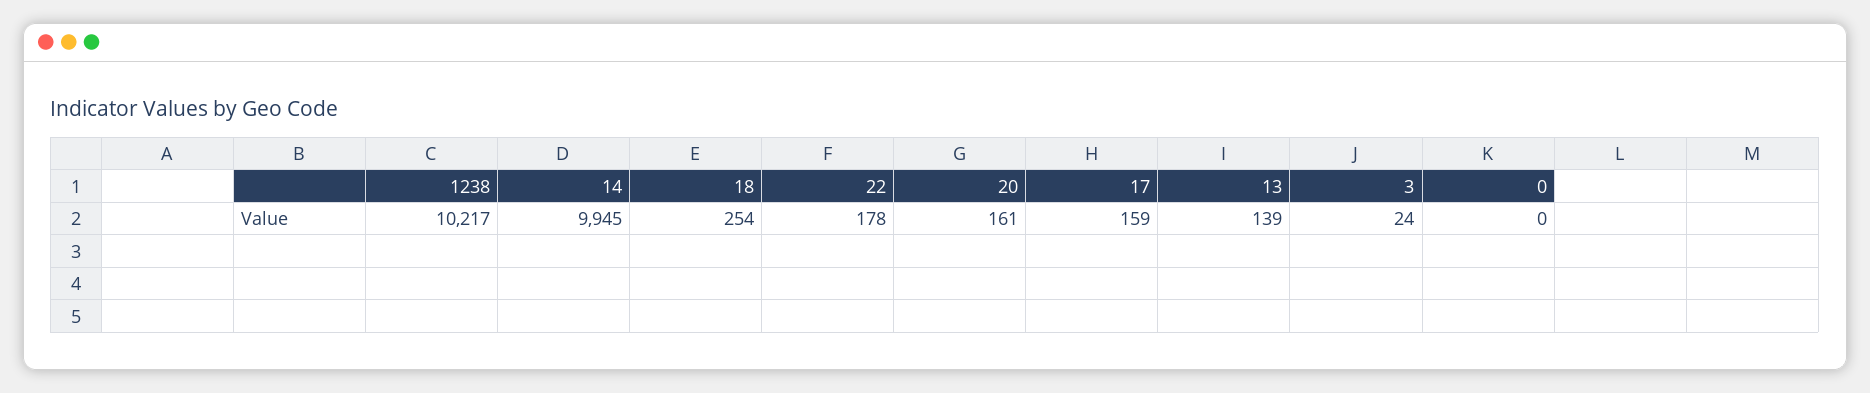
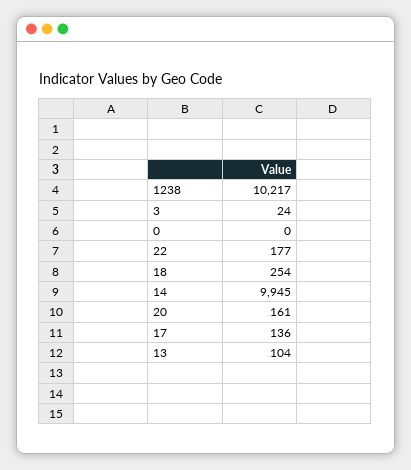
  {
    "1238": 10217,
    "14": 9945,
    "18": 254,
-   "22": 178,
+   "22": 177,
    "20": 161,
-   "17": 159,
+   "17": 136,
-   "13": 139,
+   "13": 104,
    "3": 24,
    "0": 0
  }

